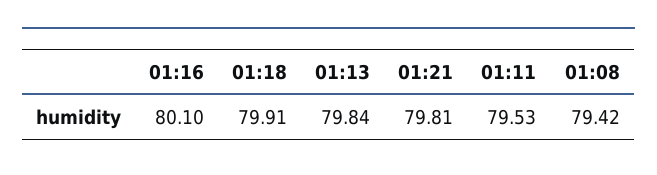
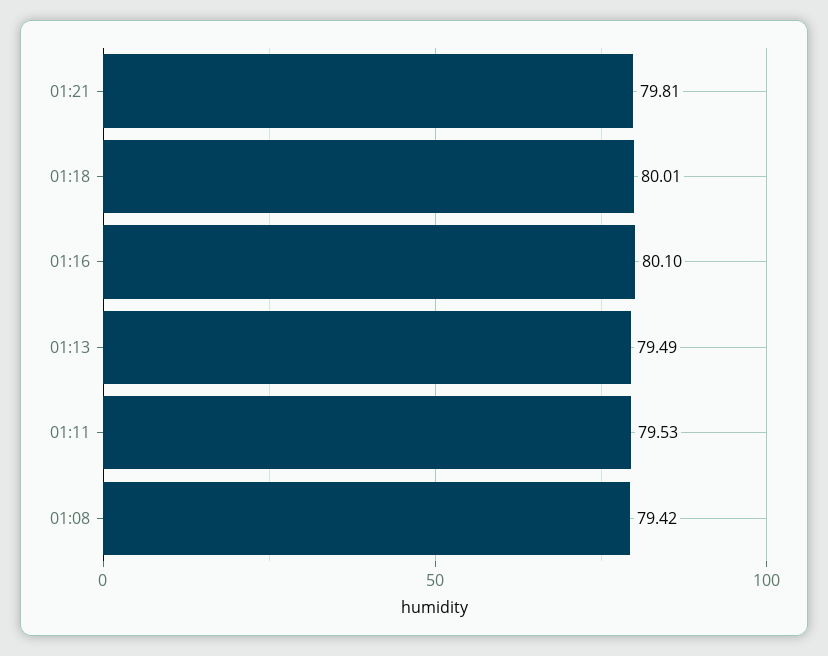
  {
    "01:16": 80.1,
-   "01:18": 79.91,
+   "01:18": 80.01,
-   "01:13": 79.84,
+   "01:13": 79.49,
    "01:21": 79.81,
    "01:11": 79.53,
    "01:08": 79.42
  }

